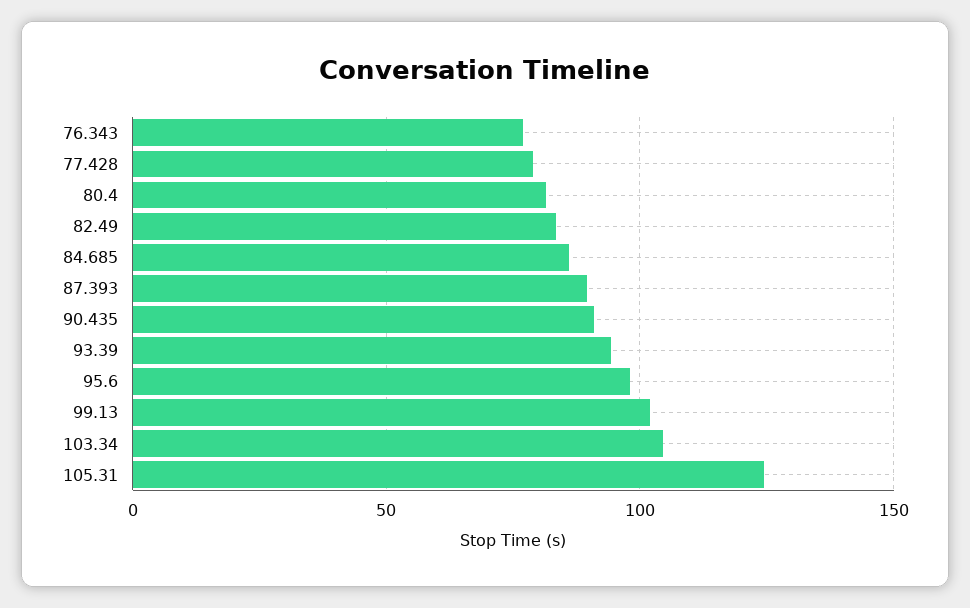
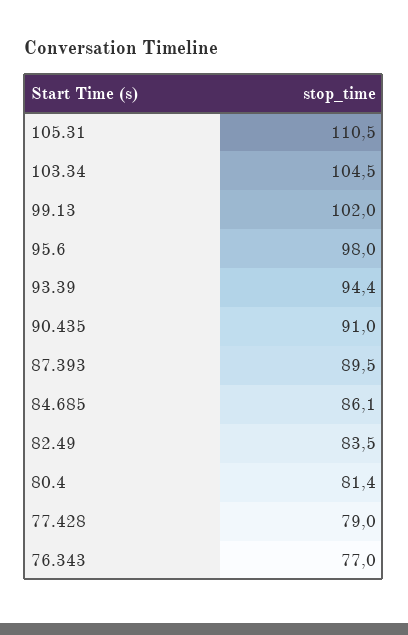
  {
    "76.343": 77,
    "77.428": 79,
    "80.4": 81.4,
    "82.49": 83.5,
    "84.685": 86.1,
    "87.393": 89.5,
    "90.435": 91,
    "93.39": 94.4,
    "95.6": 98,
    "99.13": 102,
    "103.34": 104.5,
-   "105.31": 125
+   "105.31": 110.5
  }

